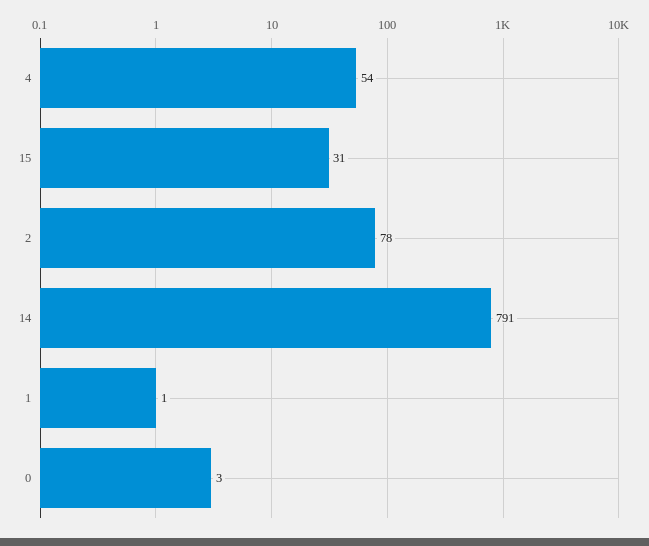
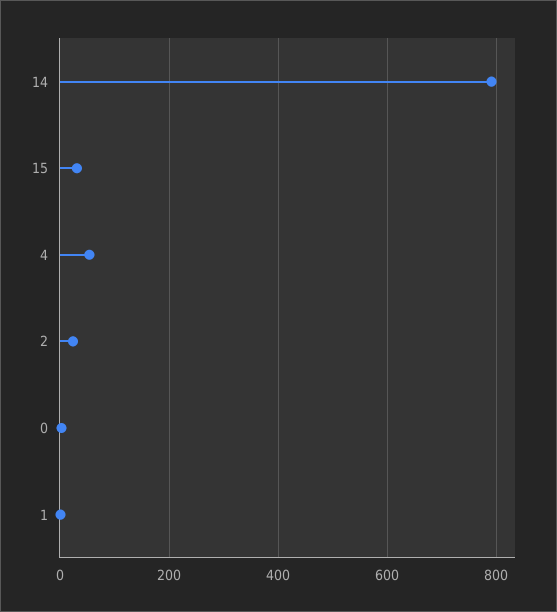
  {
    "4": 54,
    "15": 31,
-   "2": 78,
+   "2": 20,
    "14": 791,
    "1": 1,
    "0": 3
  }

